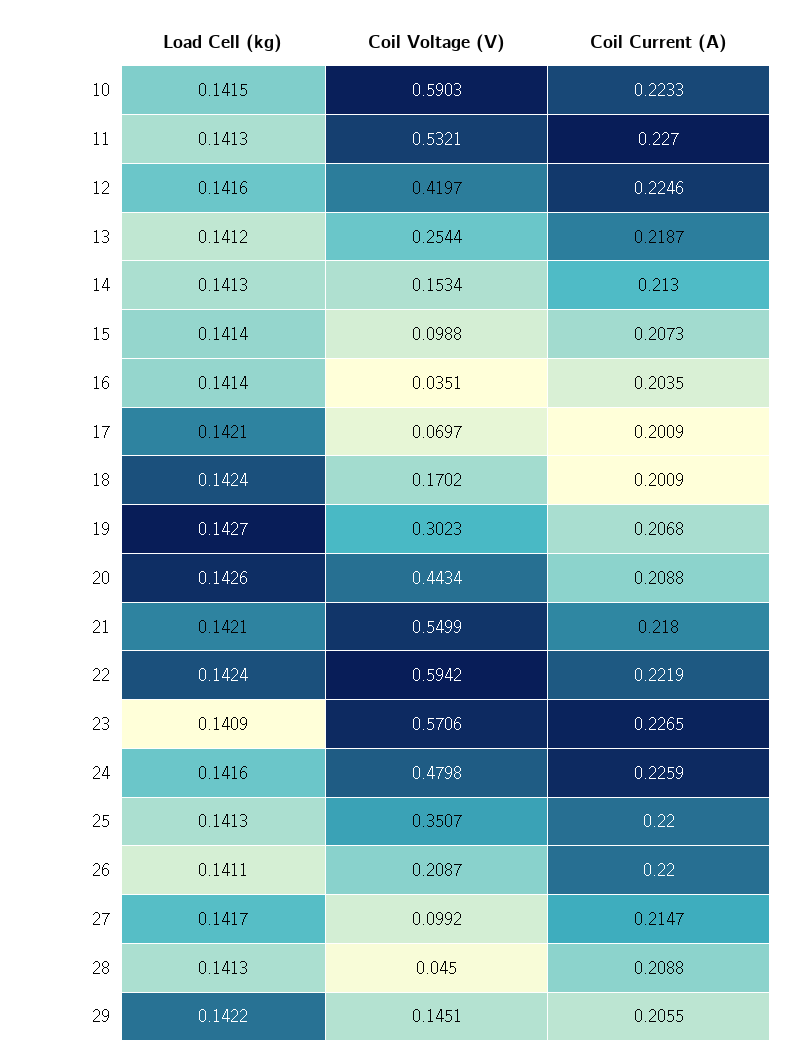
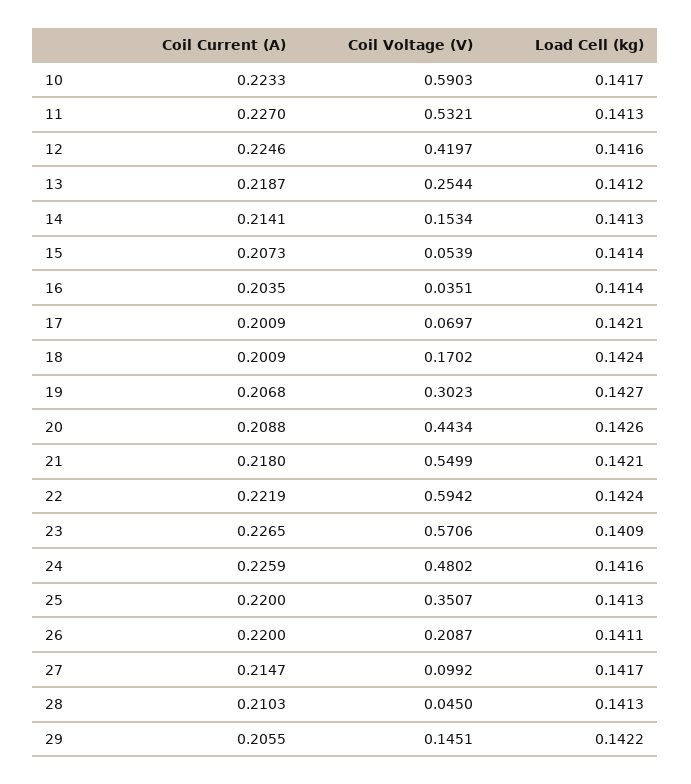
  {
    "Load Cell (kg)": {
-     "10": 0.1415,
+     "10": 0.1417,
      "11": 0.1413,
      "12": 0.1416,
      "13": 0.1412,
      "14": 0.1413,
      "15": 0.1414,
      "16": 0.1414,
      "17": 0.1421,
      "18": 0.1424,
      "19": 0.1427,
      "20": 0.1426,
      "21": 0.1421,
      "22": 0.1424,
      "23": 0.1409,
      "24": 0.1416,
      "25": 0.1413,
      "26": 0.1411,
      "27": 0.1417,
      "28": 0.1413,
      "29": 0.1422
    },
    "Coil Voltage (V)": {
      "10": 0.5903,
      "11": 0.5321,
      "12": 0.4197,
      "13": 0.2544,
      "14": 0.1534,
-     "15": 0.0988,
+     "15": 0.0539,
      "16": 0.0351,
      "17": 0.0697,
      "18": 0.1702,
      "19": 0.3023,
      "20": 0.4434,
      "21": 0.5499,
      "22": 0.5942,
      "23": 0.5706,
-     "24": 0.4798,
+     "24": 0.4802,
      "25": 0.3507,
      "26": 0.2087,
      "27": 0.0992,
      "28": 0.045,
      "29": 0.1451
    },
    "Coil Current (A)": {
      "10": 0.2233,
      "11": 0.227,
      "12": 0.2246,
      "13": 0.2187,
-     "14": 0.213,
+     "14": 0.2141,
      "15": 0.2073,
      "16": 0.2035,
      "17": 0.2009,
      "18": 0.2009,
      "19": 0.2068,
      "20": 0.2088,
      "21": 0.218,
      "22": 0.2219,
      "23": 0.2265,
      "24": 0.2259,
      "25": 0.22,
      "26": 0.22,
      "27": 0.2147,
-     "28": 0.2088,
+     "28": 0.2103,
      "29": 0.2055
    }
  }

